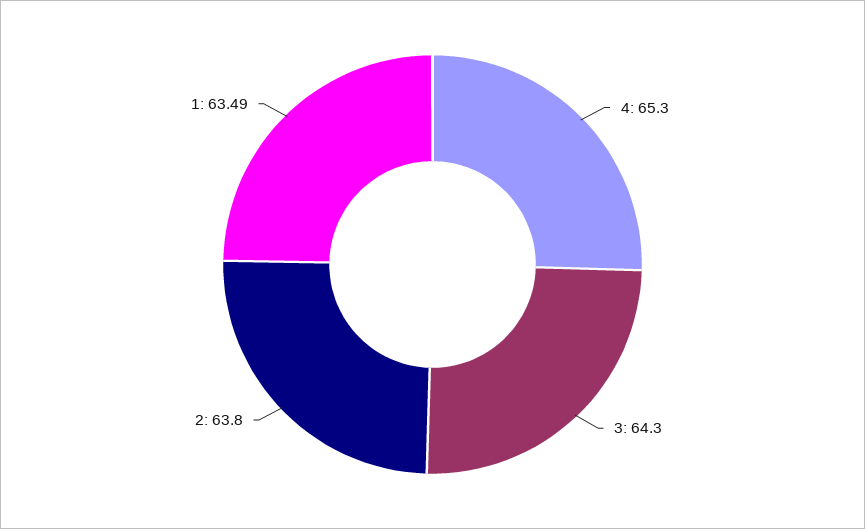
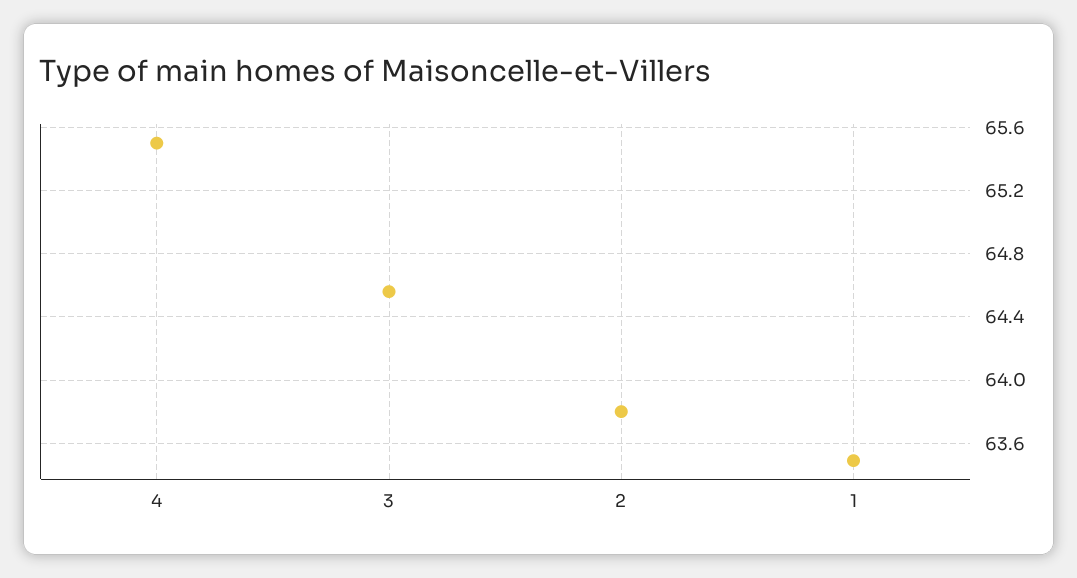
  {
-   "4": 65.3,
+   "4": 65.5,
-   "3": 64.3,
+   "3": 64.55,
    "2": 63.8,
    "1": 63.49
  }

